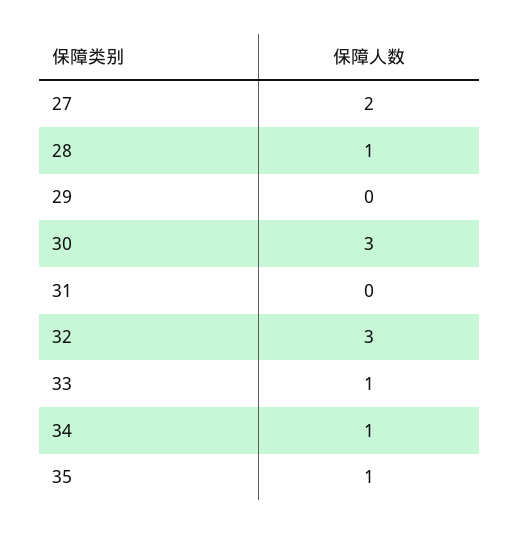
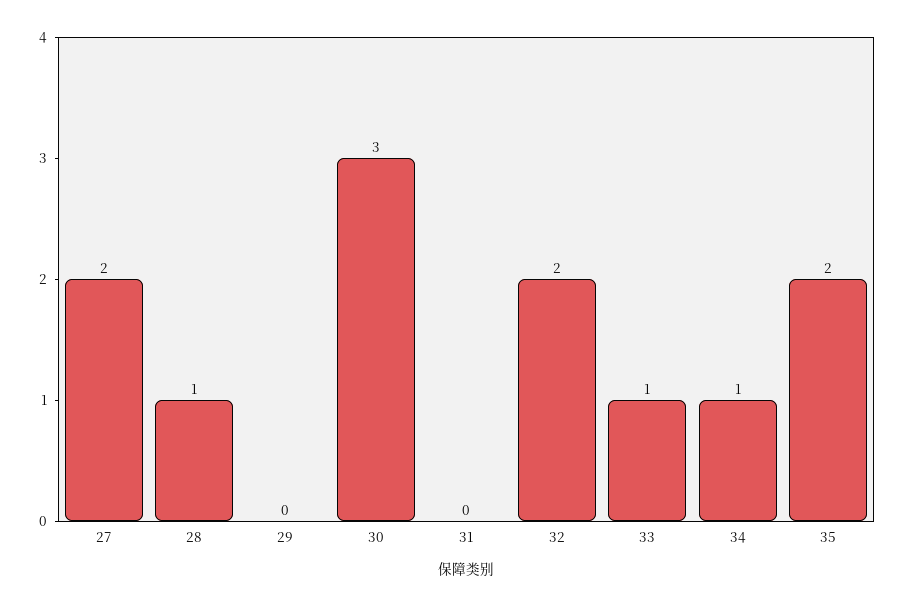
  {
    "27": 2,
    "28": 1,
    "29": 0,
    "30": 3,
    "31": 0,
-   "32": 3,
+   "32": 2,
    "33": 1,
    "34": 1,
-   "35": 1
+   "35": 2
  }

